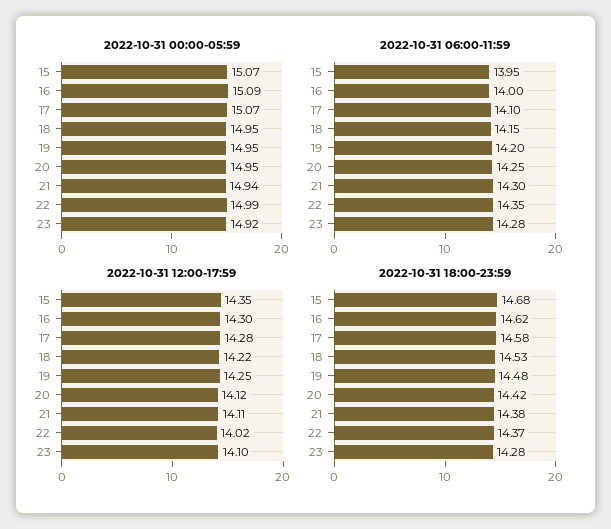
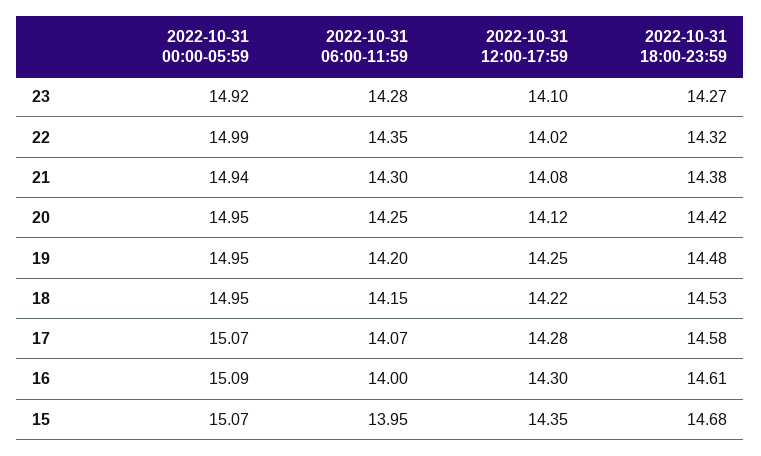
  {
    "2022-10-31 00:00-05:59": {
      "15": 15.07,
      "16": 15.09,
      "17": 15.07,
      "18": 14.95,
      "19": 14.95,
      "20": 14.95,
      "21": 14.94,
      "22": 14.99,
      "23": 14.92
    },
    "2022-10-31 06:00-11:59": {
      "15": 13.95,
      "16": 14,
-     "17": 14.1,
+     "17": 14.07,
      "18": 14.15,
      "19": 14.2,
      "20": 14.25,
      "21": 14.3,
      "22": 14.35,
      "23": 14.28
    },
    "2022-10-31 12:00-17:59": {
      "15": 14.35,
      "16": 14.3,
      "17": 14.28,
      "18": 14.22,
      "19": 14.25,
      "20": 14.12,
-     "21": 14.11,
+     "21": 14.08,
      "22": 14.02,
      "23": 14.1
    },
    "2022-10-31 18:00-23:59": {
      "15": 14.68,
-     "16": 14.62,
+     "16": 14.61,
      "17": 14.58,
      "18": 14.53,
      "19": 14.48,
      "20": 14.42,
      "21": 14.38,
-     "22": 14.37,
+     "22": 14.32,
-     "23": 14.28
+     "23": 14.27
    }
  }

